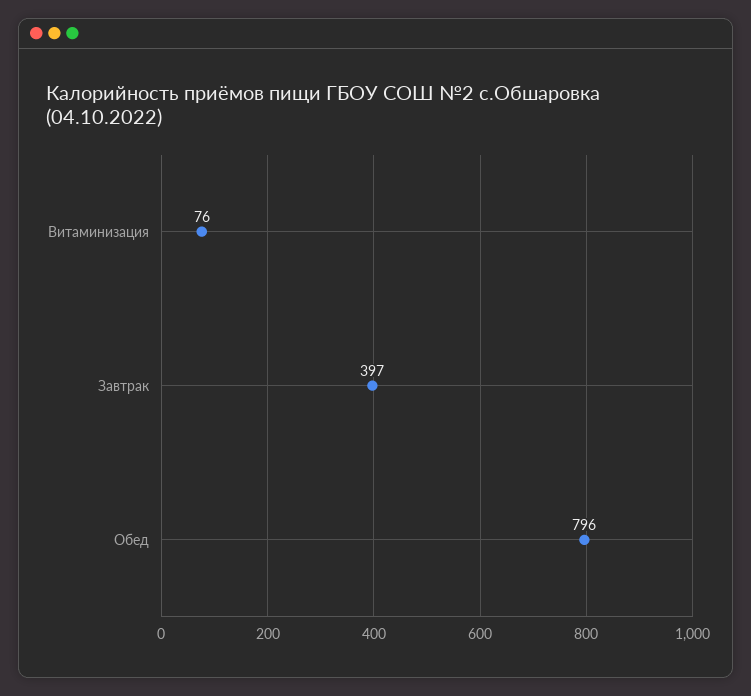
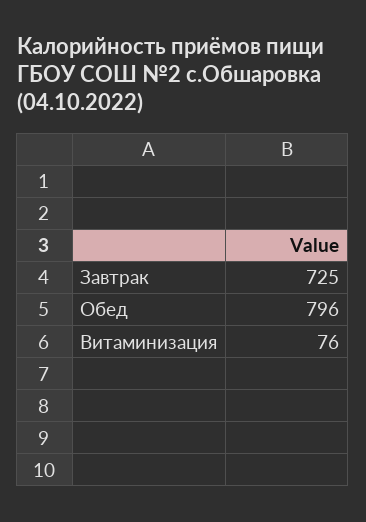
  {
    "Витаминизация": 76,
-   "Завтрак": 397,
+   "Завтрак": 725,
    "Обед": 796
  }

